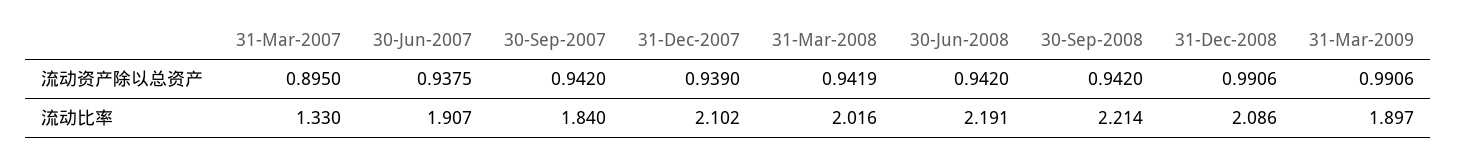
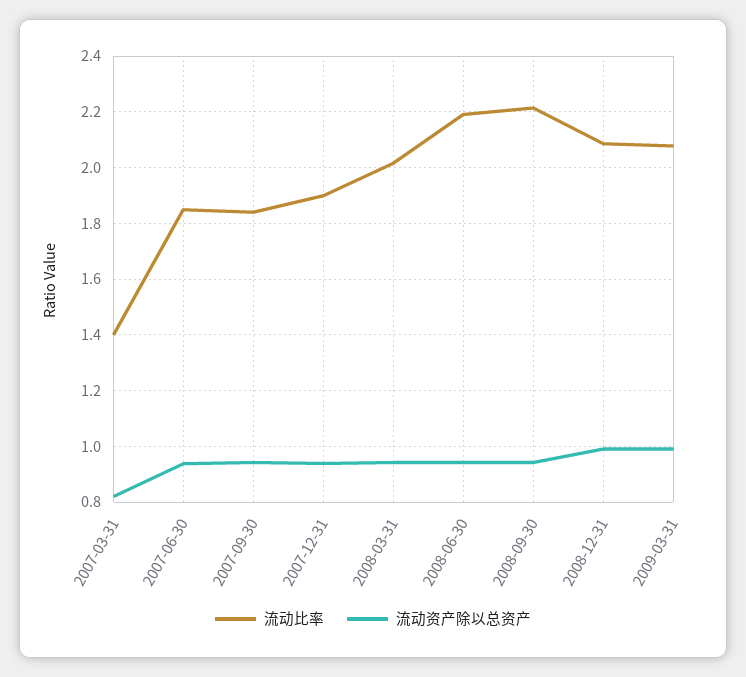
  {
    "流动资产除以总资产": {
-     "31-Mar-2007": 0.895,
+     "31-Mar-2007": 0.825,
      "30-Jun-2007": 0.9375,
      "30-Sep-2007": 0.942,
      "31-Dec-2007": 0.939,
      "31-Mar-2008": 0.9419,
      "30-Jun-2008": 0.942,
      "30-Sep-2008": 0.942,
      "31-Dec-2008": 0.9906,
      "31-Mar-2009": 0.9906
    },
    "流动比率": {
-     "31-Mar-2007": 1.33,
+     "31-Mar-2007": 1.4,
-     "30-Jun-2007": 1.907,
+     "30-Jun-2007": 1.85,
      "30-Sep-2007": 1.84,
-     "31-Dec-2007": 2.102,
+     "31-Dec-2007": 1.9,
      "31-Mar-2008": 2.016,
      "30-Jun-2008": 2.191,
      "30-Sep-2008": 2.214,
      "31-Dec-2008": 2.086,
-     "31-Mar-2009": 1.897
+     "31-Mar-2009": 2.075
    }
  }

